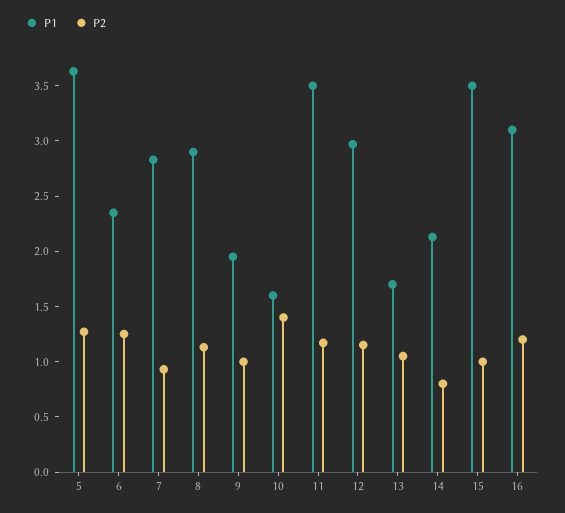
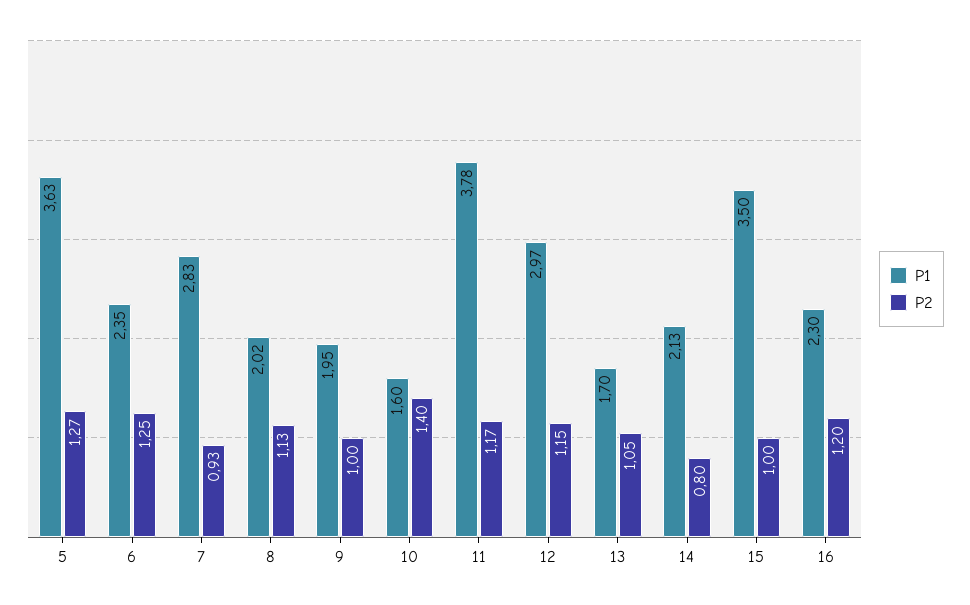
  {
    "P1": {
      "5": 3.63,
      "6": 2.35,
      "7": 2.83,
-     "8": 2.9,
+     "8": 2.02,
      "9": 1.95,
      "10": 1.6,
-     "11": 3.5,
+     "11": 3.78,
      "12": 2.97,
      "13": 1.7,
      "14": 2.13,
      "15": 3.5,
-     "16": 3.1
+     "16": 2.3
    },
    "P2": {
      "5": 1.27,
      "6": 1.25,
      "7": 0.93,
      "8": 1.13,
      "9": 1,
      "10": 1.4,
      "11": 1.17,
      "12": 1.15,
      "13": 1.05,
      "14": 0.8,
      "15": 1,
      "16": 1.2
    }
  }

